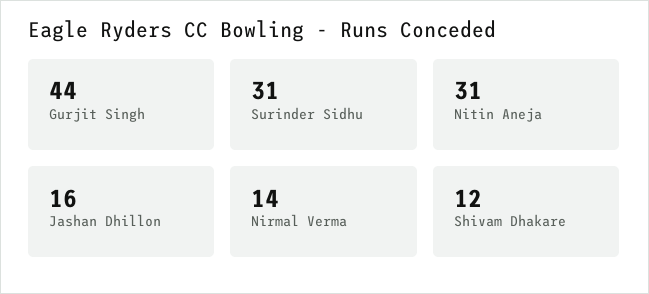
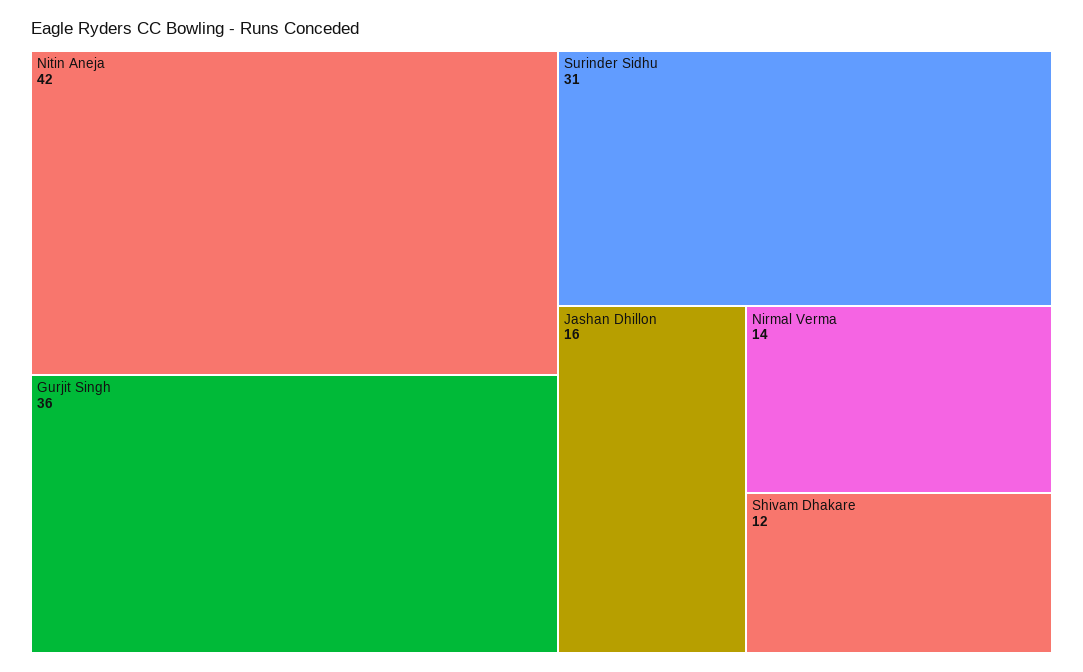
  {
-   "Gurjit Singh": 44,
+   "Gurjit Singh": 36,
    "Surinder Sidhu": 31,
-   "Nitin Aneja": 31,
+   "Nitin Aneja": 42,
    "Jashan Dhillon": 16,
    "Nirmal Verma": 14,
    "Shivam Dhakare": 12
  }

